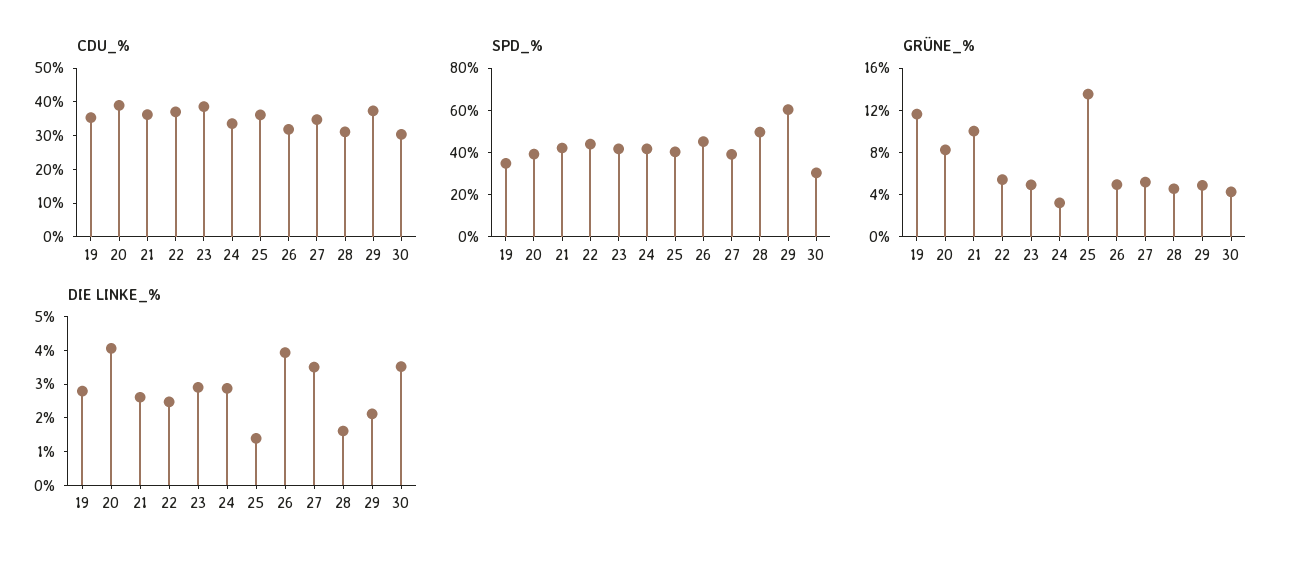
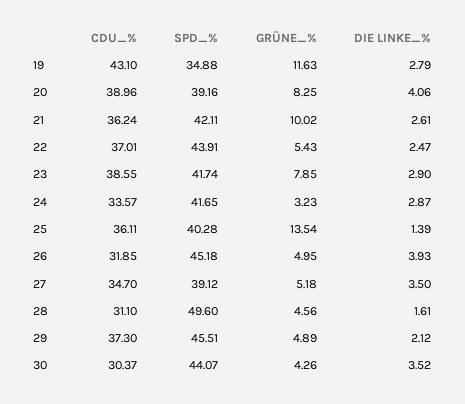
  {
    "CDU_%": {
-     "19": 35,
+     "19": 43.1,
      "20": 38.96,
      "21": 36.24,
      "22": 37.01,
      "23": 38.55,
      "24": 33.57,
      "25": 36.11,
      "26": 31.85,
      "27": 34.7,
      "28": 31.1,
      "29": 37.3,
      "30": 30.37
    },
    "SPD_%": {
      "19": 34.88,
      "20": 39.16,
      "21": 42.11,
      "22": 43.91,
      "23": 41.74,
      "24": 41.65,
      "25": 40.28,
      "26": 45.18,
      "27": 39.12,
      "28": 49.6,
-     "29": 60,
+     "29": 45.51,
-     "30": 30
+     "30": 44.07
    },
    "GRÜNE_%": {
      "19": 11.63,
      "20": 8.25,
      "21": 10.02,
      "22": 5.43,
-     "23": 5,
+     "23": 7.85,
      "24": 3.23,
      "25": 13.54,
      "26": 4.95,
      "27": 5.18,
      "28": 4.56,
      "29": 4.89,
      "30": 4.26
    },
    "DIE LINKE_%": {
      "19": 2.79,
      "20": 4.06,
      "21": 2.61,
      "22": 2.47,
      "23": 2.9,
      "24": 2.87,
      "25": 1.39,
      "26": 3.93,
      "27": 3.5,
      "28": 1.61,
      "29": 2.12,
      "30": 3.52
    }
  }

